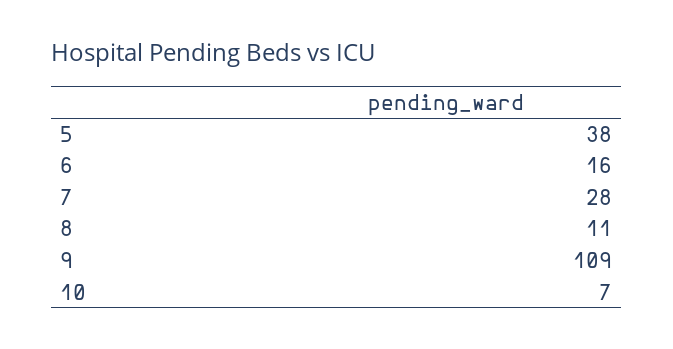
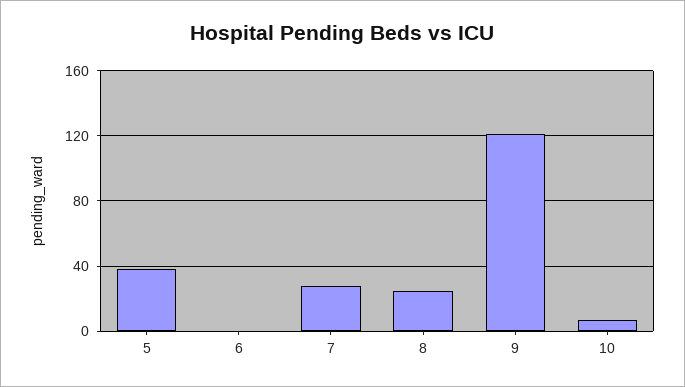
  {
    "5": 38,
-   "6": 16,
+   "6": 0,
    "7": 28,
-   "8": 11,
+   "8": 25,
-   "9": 109,
+   "9": 120,
    "10": 7
  }

